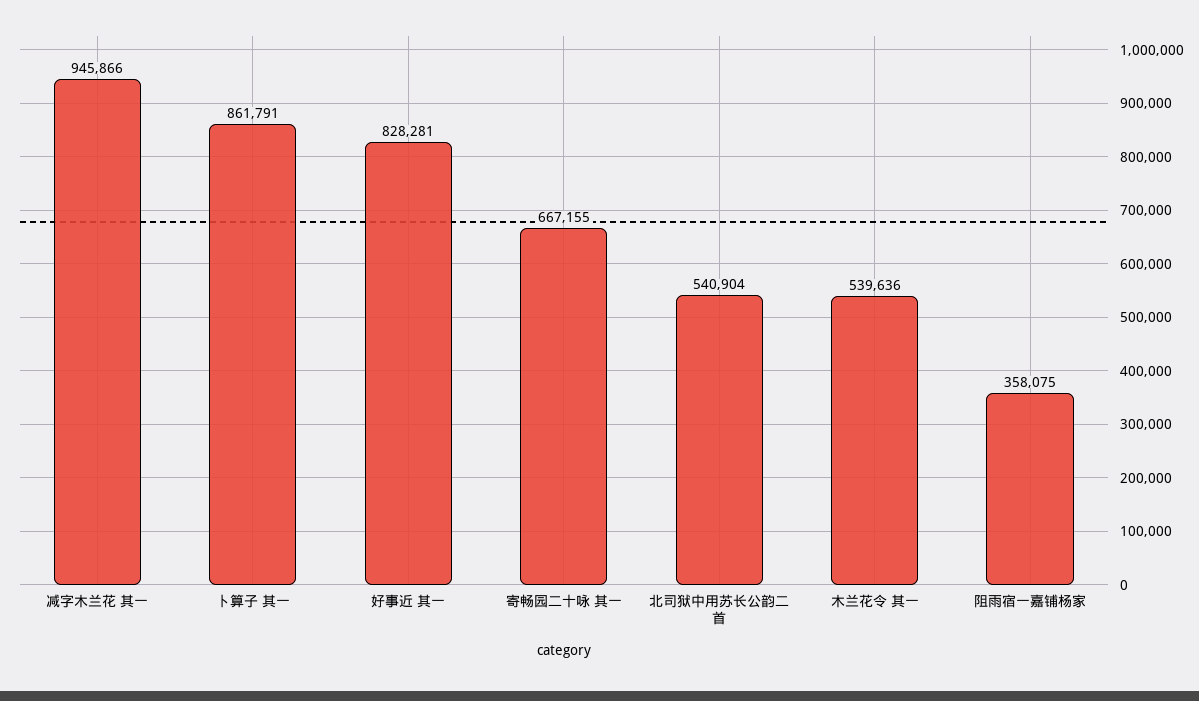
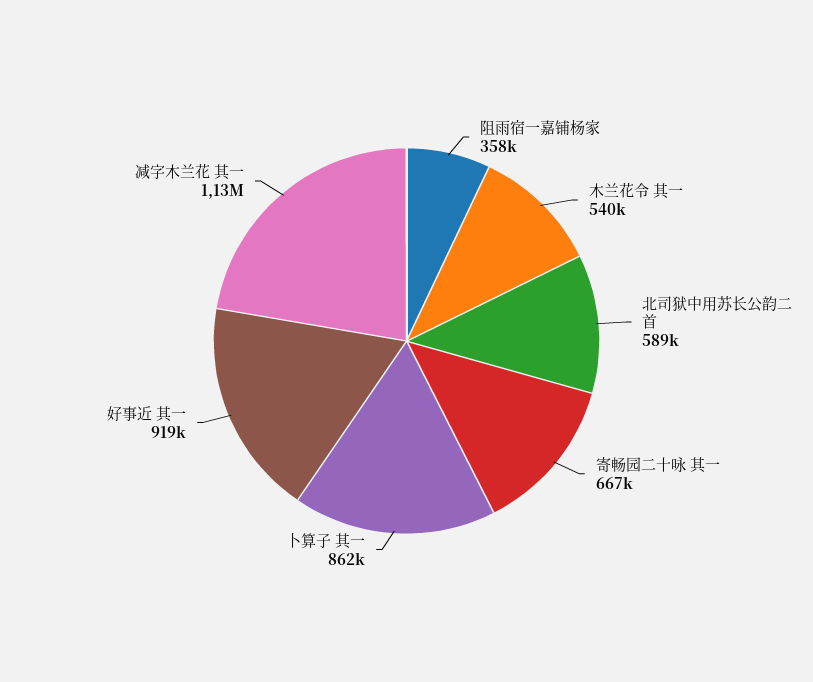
  {
-   "减字木兰花 其一": 945866,
+   "减字木兰花 其一": 1130000,
    "卜算子 其一": 861791,
-   "好事近 其一": 828281,
+   "好事近 其一": 919000,
    "寄畅园二十咏 其一": 667155,
-   "北司狱中用苏长公韵二首": 540904,
+   "北司狱中用苏长公韵二首": 589000,
    "木兰花令 其一": 539636,
    "阻雨宿一嘉铺杨家": 358075
  }

